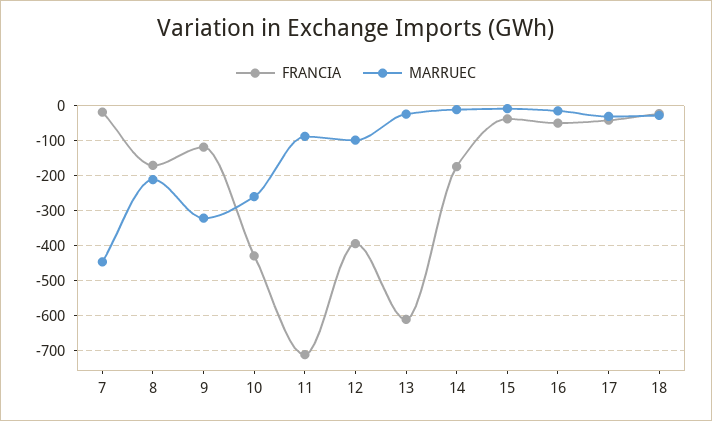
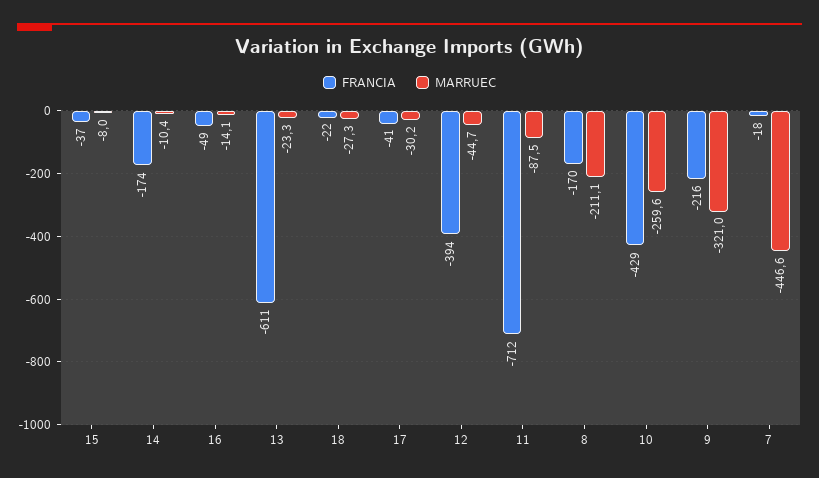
  {
    "FRANCIA": {
      "7": -18,
      "8": -170,
-     "9": -120,
+     "9": -216,
      "10": -429,
      "11": -712,
      "12": -394,
      "13": -611,
      "14": -174,
      "15": -37,
      "16": -49,
      "17": -41,
      "18": -22
    },
    "MARRUEC": {
      "7": -446.6,
      "8": -211.1,
      "9": -321,
      "10": -259.6,
      "11": -87.5,
-     "12": -100,
+     "12": -44.7,
      "13": -23.3,
      "14": -10.4,
      "15": -8,
      "16": -14.1,
      "17": -30.2,
      "18": -27.3
    }
  }

